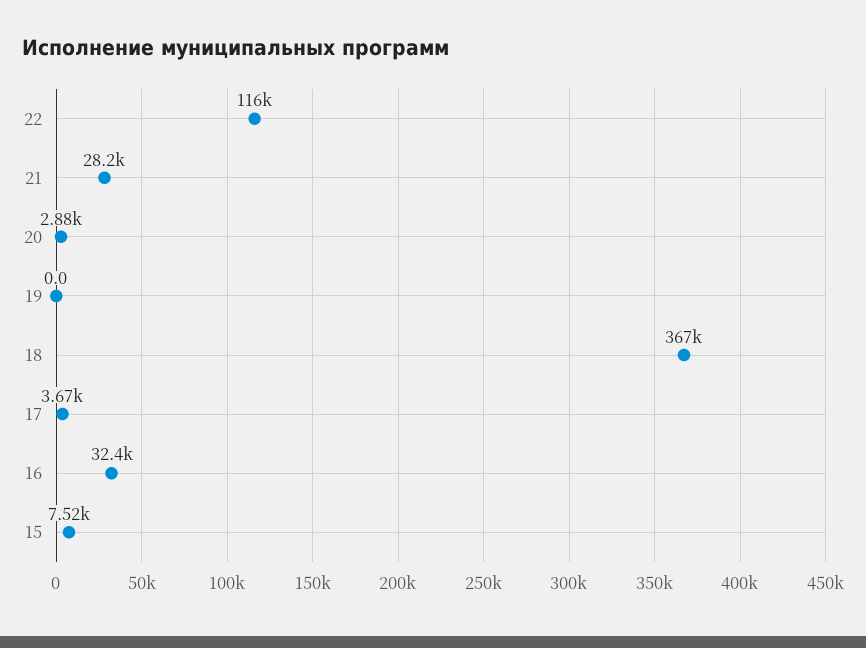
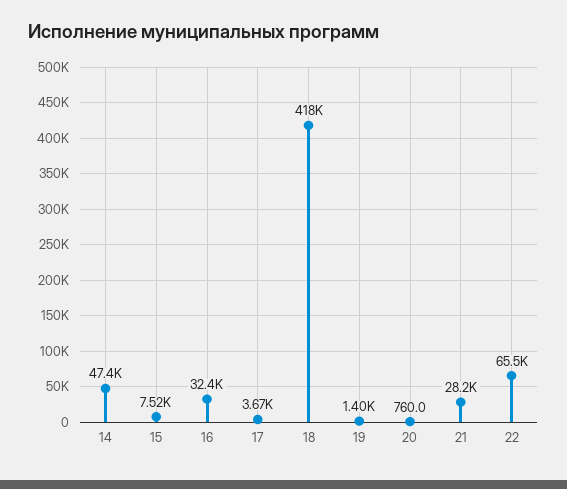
  {
-   "22": 116000,
+   "22": 65500,
    "21": 28200,
-   "20": 2880,
+   "20": 760,
-   "19": 0,
+   "19": 1400,
-   "18": 367000,
+   "18": 418000,
    "17": 3670,
    "16": 32400,
-   "15": 7520
+   "15": 7520,
+   "14": 47400
  }

